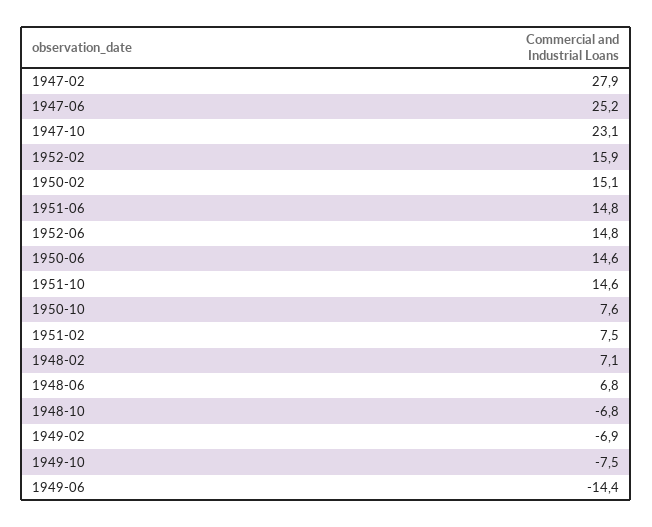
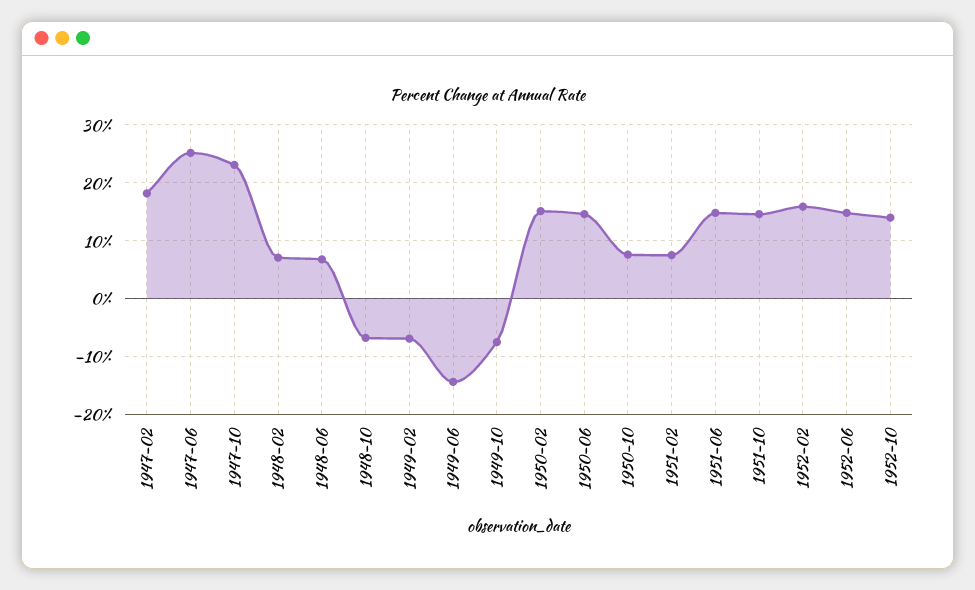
  {
-   "1947-02": 27.9,
+   "1947-02": 18,
    "1947-06": 25.2,
    "1947-10": 23.1,
    "1952-02": 15.9,
    "1950-02": 15.1,
    "1951-06": 14.8,
    "1952-06": 14.8,
    "1950-06": 14.6,
    "1951-10": 14.6,
    "1950-10": 7.6,
    "1951-02": 7.5,
    "1948-02": 7.1,
    "1948-06": 6.8,
    "1948-10": -6.8,
    "1949-02": -6.9,
    "1949-10": -7.5,
-   "1949-06": -14.4
+   "1949-06": -14.4,
+   "1952-10": 14
  }

